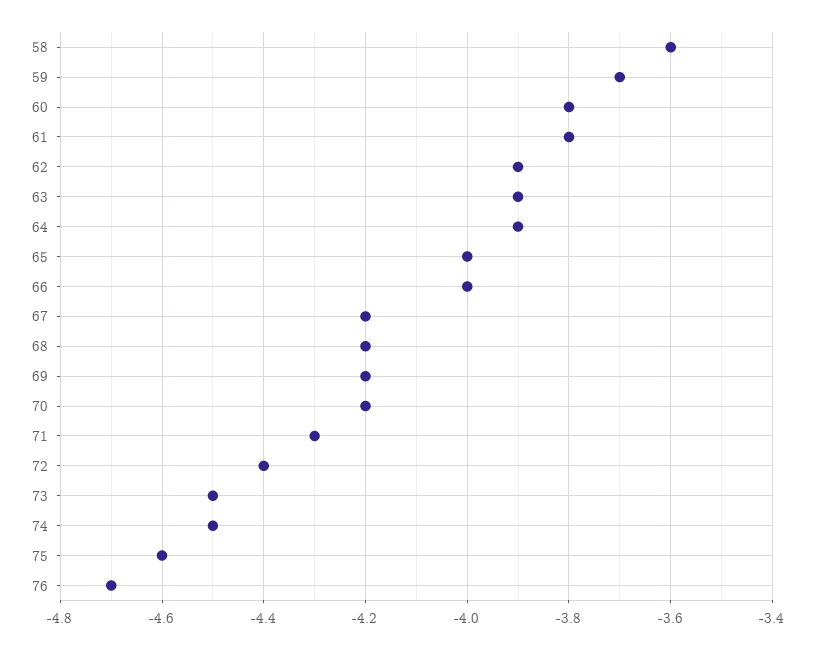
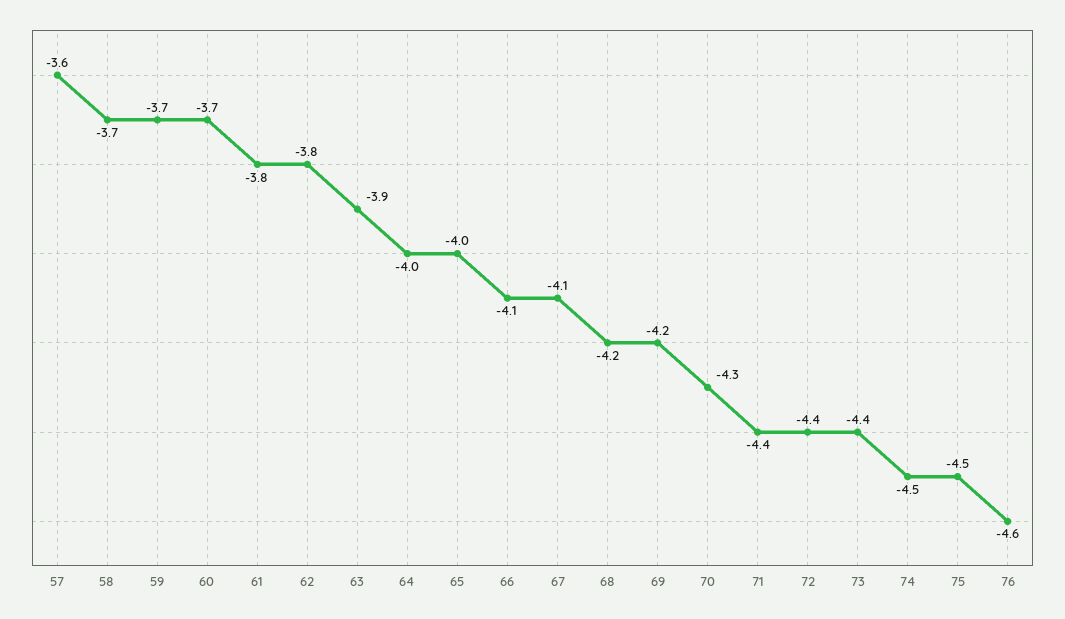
  {
-   "58": -3.6,
+   "58": -3.7,
    "59": -3.7,
-   "60": -3.8,
+   "60": -3.7,
    "61": -3.8,
-   "62": -3.9,
+   "62": -3.8,
    "63": -3.9,
-   "64": -3.9,
+   "64": -4,
    "65": -4,
-   "66": -4,
+   "66": -4.1,
-   "67": -4.2,
+   "67": -4.1,
    "68": -4.2,
    "69": -4.2,
-   "70": -4.2,
+   "70": -4.3,
-   "71": -4.3,
+   "71": -4.4,
    "72": -4.4,
-   "73": -4.5,
+   "73": -4.4,
    "74": -4.5,
-   "75": -4.6,
+   "75": -4.5,
-   "76": -4.7
+   "76": -4.6,
+   "57": -3.6
  }

